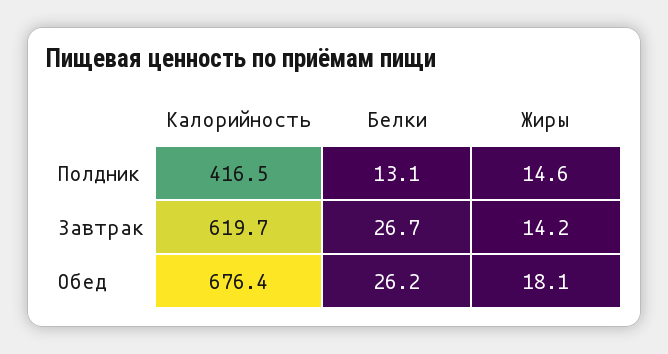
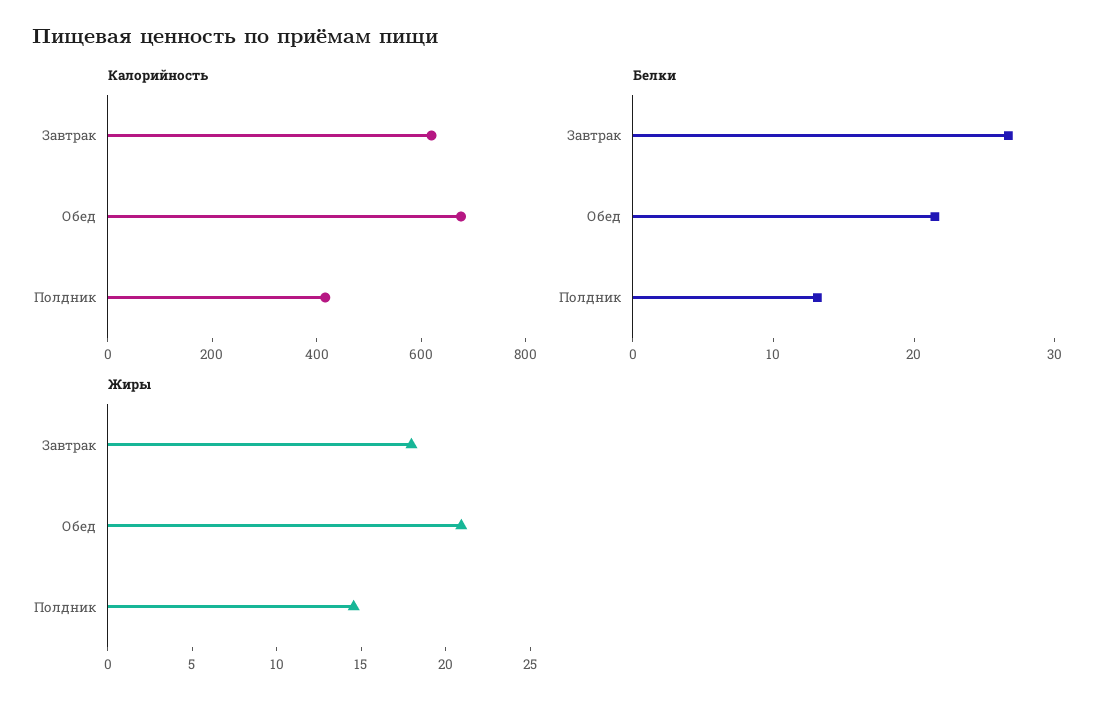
  {
    "Калорийность": {
      "Полдник": 416.5,
      "Завтрак": 619.7,
      "Обед": 676.4
    },
    "Белки": {
      "Полдник": 13.1,
      "Завтрак": 26.7,
-     "Обед": 26.2
+     "Обед": 22
    },
    "Жиры": {
      "Полдник": 14.6,
-     "Завтрак": 14.2,
+     "Завтрак": 18,
-     "Обед": 18.1
+     "Обед": 21
    }
  }

